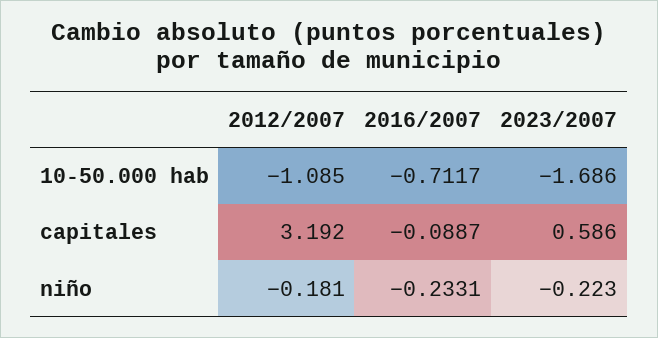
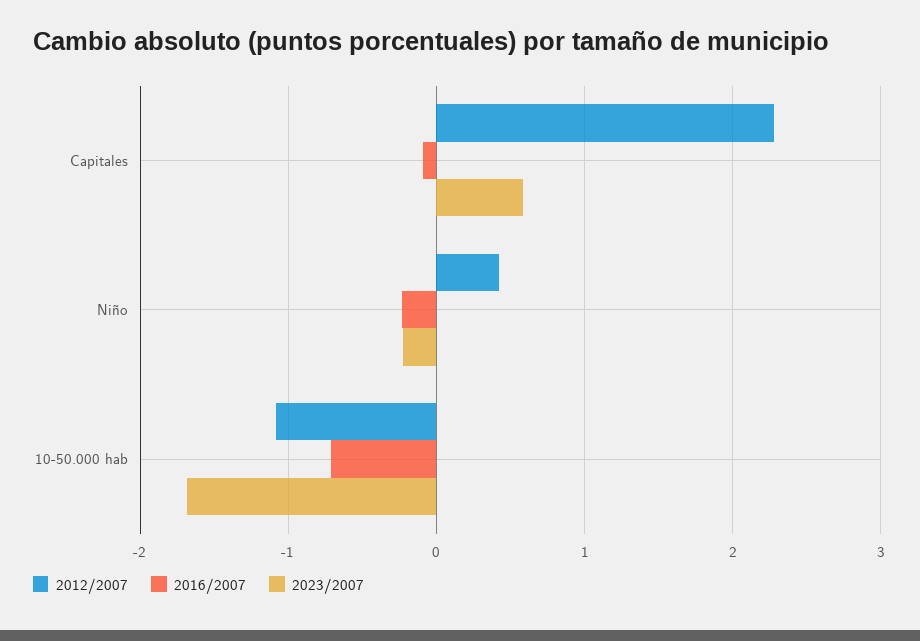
  {
    "2012/2007": {
      "10-50.000 hab": -1.085,
-     "capitales": 3.192,
+     "capitales": 2.3,
-     "niño": -0.181
+     "niño": 0.4
    },
    "2016/2007": {
      "10-50.000 hab": -0.7117,
      "capitales": -0.0887,
      "niño": -0.2331
    },
    "2023/2007": {
      "10-50.000 hab": -1.686,
      "capitales": 0.586,
      "niño": -0.223
    }
  }

